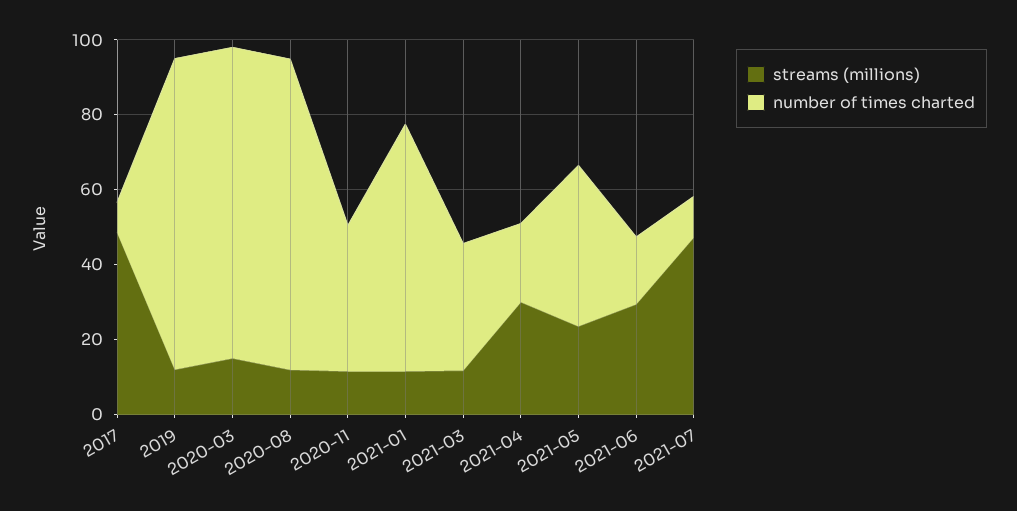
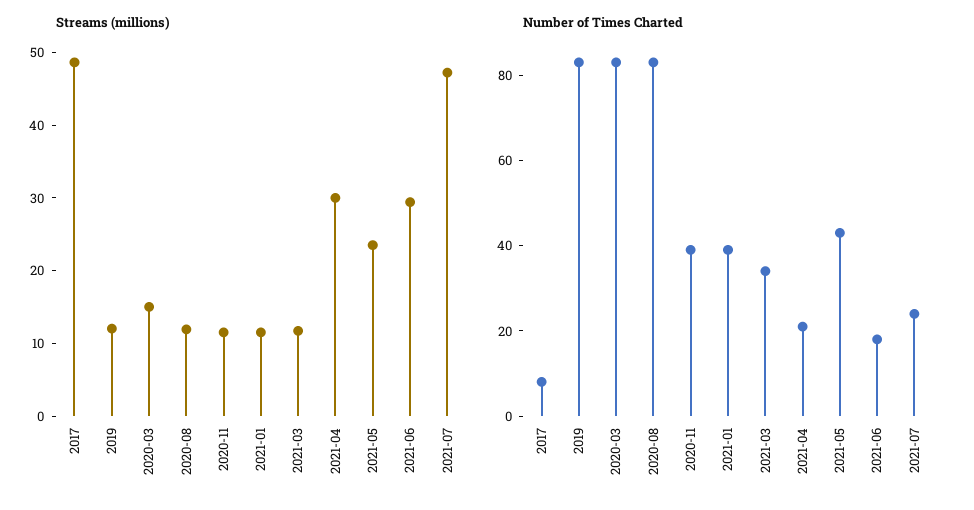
  {
    "streams (millions)": {
      "2017": 48,
      "2019": 12,
      "2020-03": 16,
      "2020-08": 12,
      "2020-11": 12,
      "2021-01": 12,
      "2021-03": 12,
      "2021-04": 30,
      "2021-05": 24,
      "2021-06": 30,
      "2021-07": 48
    },
    "number of times charted": {
      "2017": 10,
      "2019": 85,
      "2020-03": 85,
      "2020-08": 85,
      "2020-11": 40,
-     "2021-01": 65,
+     "2021-01": 40,
      "2021-03": 35,
      "2021-04": 20,
      "2021-05": 45,
      "2021-06": 20,
-     "2021-07": 10
+     "2021-07": 25
    }
  }

